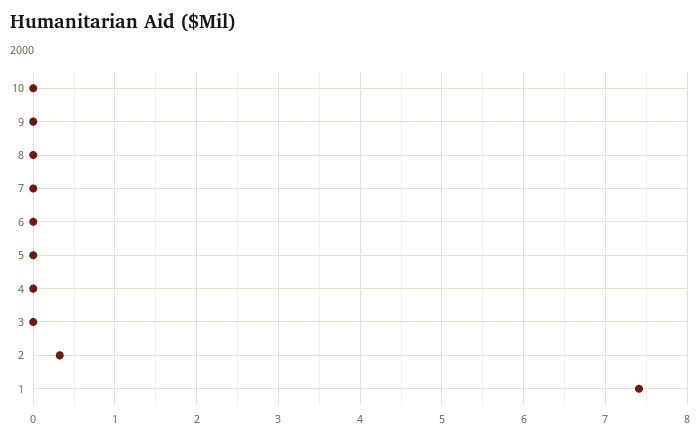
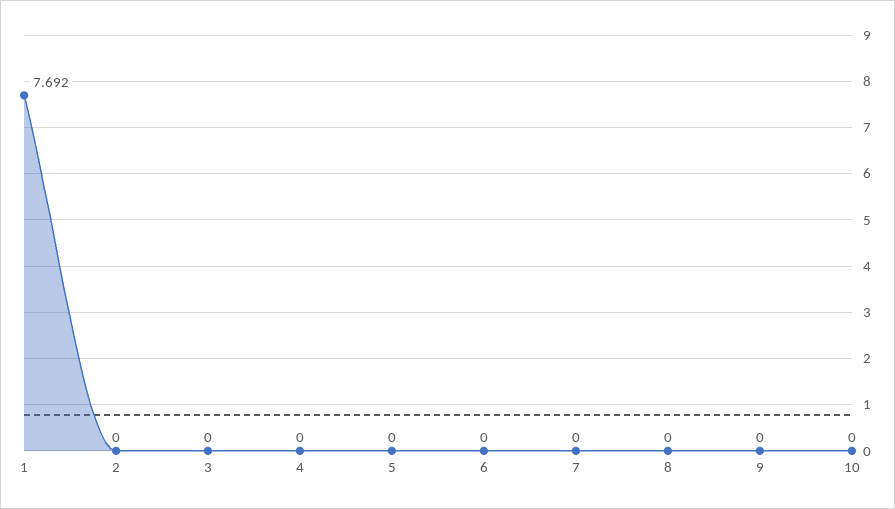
  {
    "10": 0,
    "9": 0,
    "8": 0,
    "7": 0,
    "6": 0,
    "5": 0,
    "4": 0,
    "3": 0,
-   "2": 0.3,
+   "2": 0,
-   "1": 7.4
+   "1": 7.692
  }

